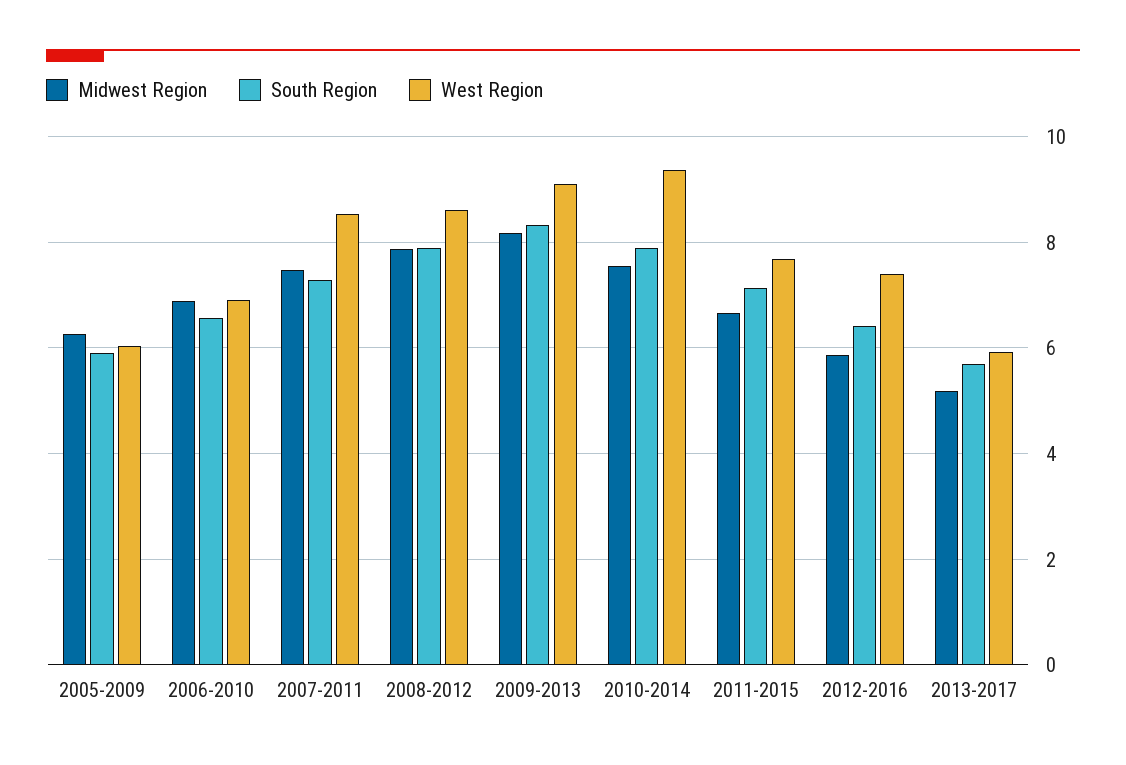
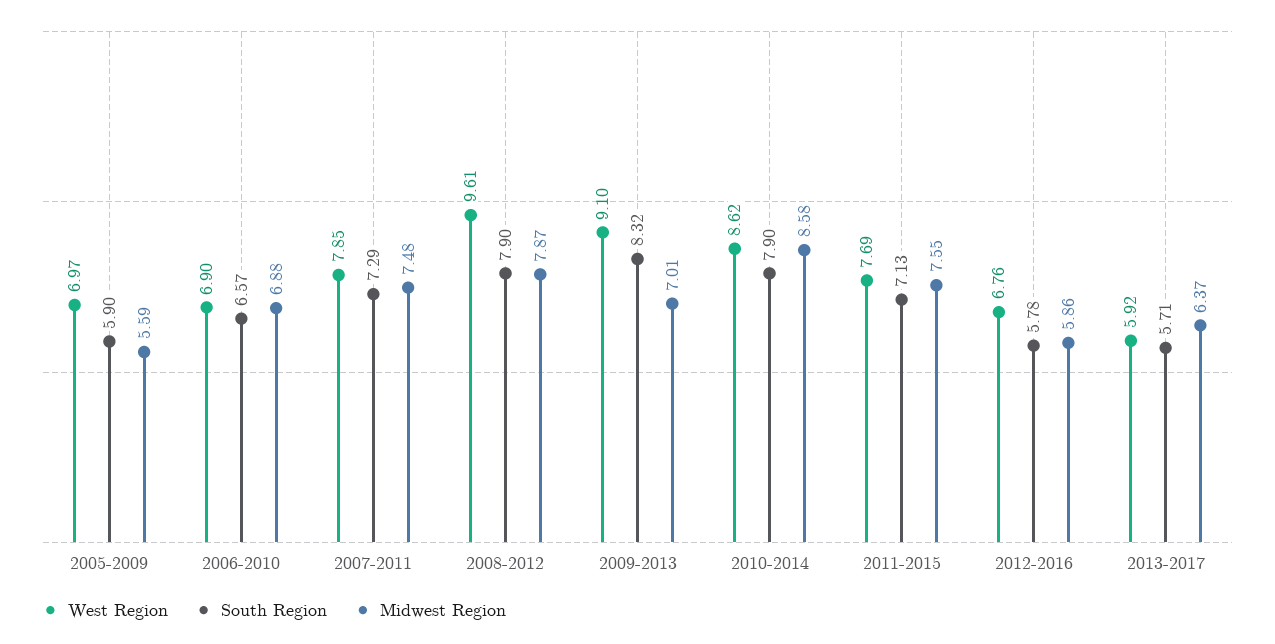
  {
    "Midwest Region": {
-     "2005-2009": 6.2,
+     "2005-2009": 5.59,
      "2006-2010": 6.88,
      "2007-2011": 7.48,
      "2008-2012": 7.87,
-     "2009-2013": 8.2,
+     "2009-2013": 7.01,
-     "2010-2014": 7.6,
+     "2010-2014": 8.58,
-     "2011-2015": 6.6,
+     "2011-2015": 7.55,
      "2012-2016": 5.86,
-     "2013-2017": 5.2
+     "2013-2017": 6.37
    },
    "South Region": {
      "2005-2009": 5.9,
      "2006-2010": 6.57,
      "2007-2011": 7.29,
      "2008-2012": 7.9,
      "2009-2013": 8.32,
      "2010-2014": 7.9,
      "2011-2015": 7.13,
-     "2012-2016": 6.4,
+     "2012-2016": 5.78,
      "2013-2017": 5.71
    },
    "West Region": {
-     "2005-2009": 6,
+     "2005-2009": 6.97,
      "2006-2010": 6.9,
-     "2007-2011": 8.6,
+     "2007-2011": 7.85,
-     "2008-2012": 8.6,
+     "2008-2012": 9.61,
      "2009-2013": 9.1,
-     "2010-2014": 9.4,
+     "2010-2014": 8.62,
      "2011-2015": 7.69,
-     "2012-2016": 7.4,
+     "2012-2016": 6.76,
      "2013-2017": 5.92
    }
  }

